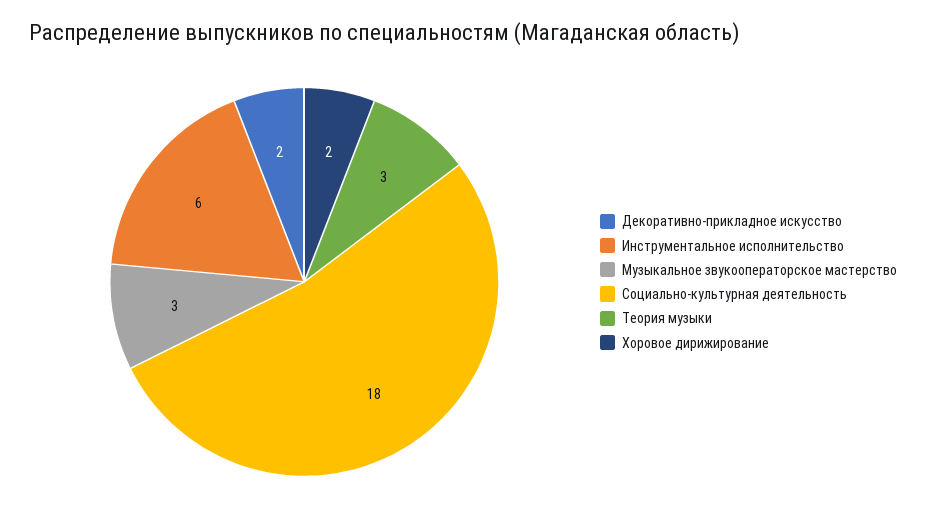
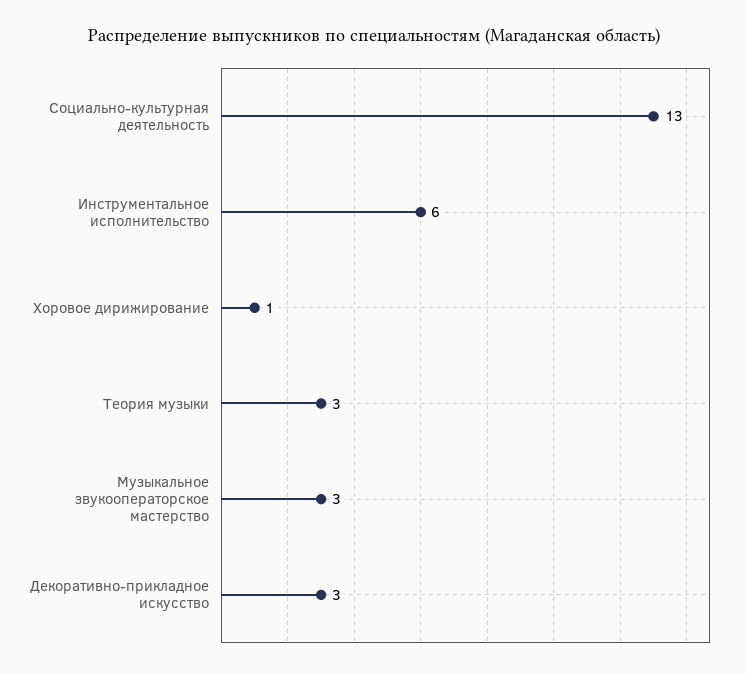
  {
-   "Декоративно-прикладное искусство": 2,
+   "Декоративно-прикладное искусство": 3,
    "Инструментальное исполнительство": 6,
    "Музыкальное звукооператорское мастерство": 3,
-   "Социально-культурная деятельность": 18,
+   "Социально-культурная деятельность": 13,
    "Теория музыки": 3,
-   "Хоровое дирижирование": 2
+   "Хоровое дирижирование": 1
  }

